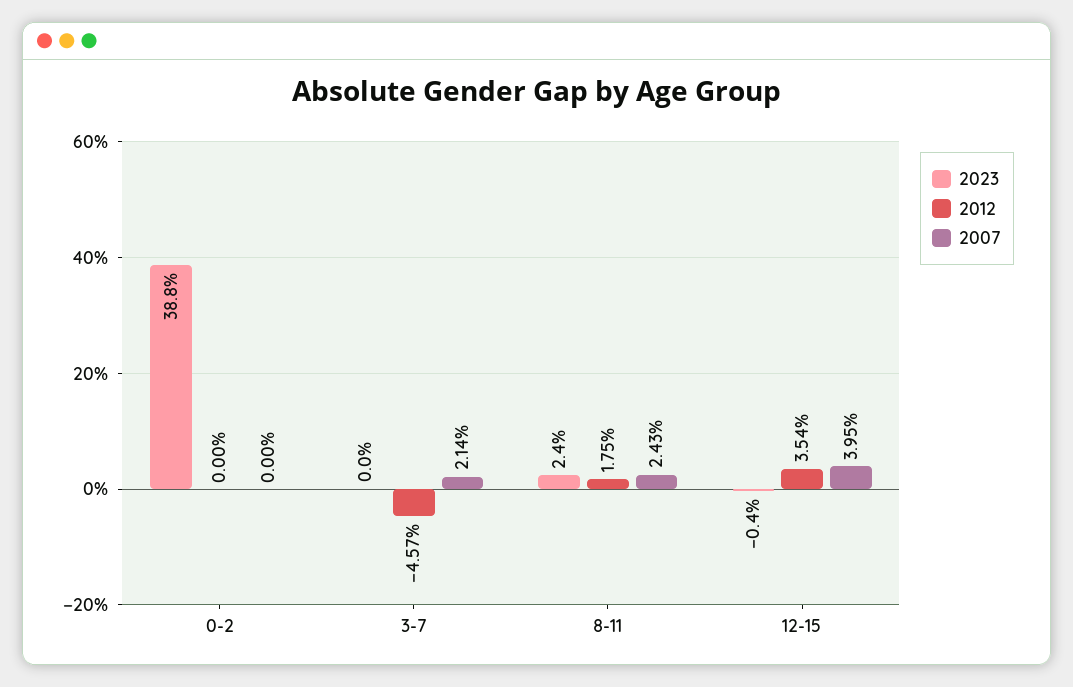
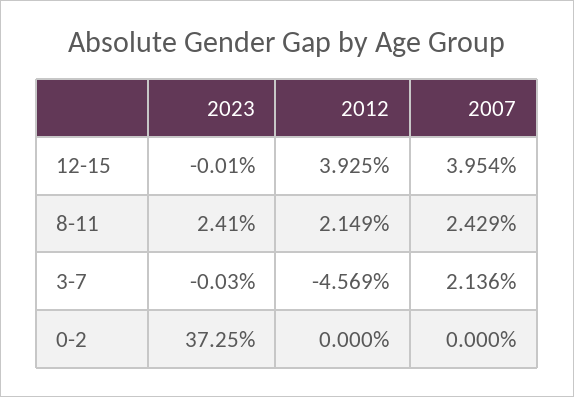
  {
    "2023": {
-     "0-2": 38.8,
+     "0-2": 37.25,
      "3-7": -0.03,
      "8-11": 2.41,
-     "12-15": -0.4
+     "12-15": -0.01
    },
    "2012": {
      "0-2": 0,
      "3-7": -4.569,
-     "8-11": 1.75,
+     "8-11": 2.149,
-     "12-15": 3.54
+     "12-15": 3.925
    },
    "2007": {
      "0-2": 0,
      "3-7": 2.136,
      "8-11": 2.429,
      "12-15": 3.954
    }
  }

